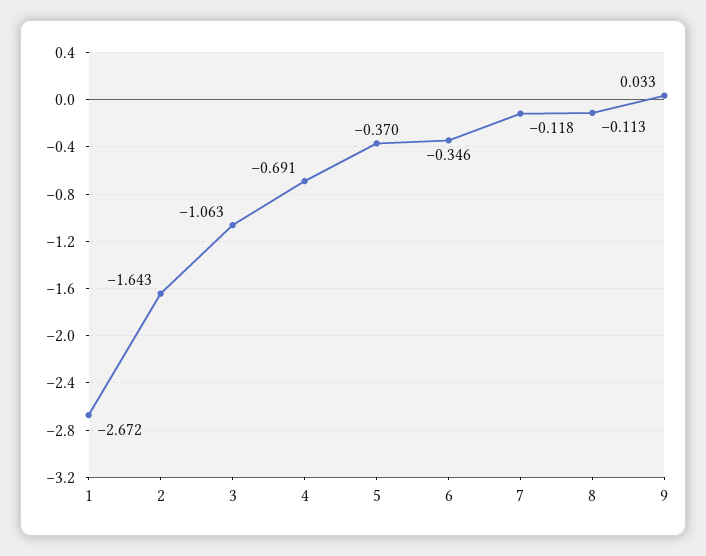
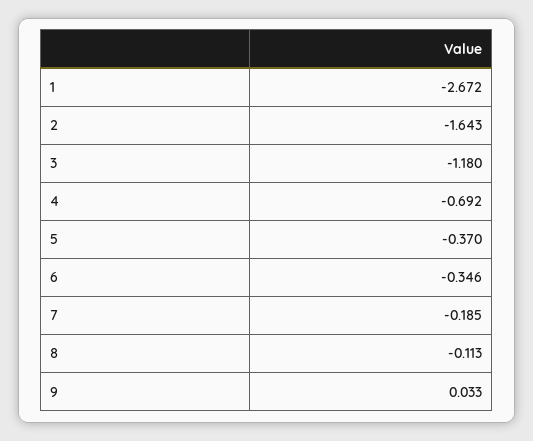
  {
    "1": -2.672,
    "2": -1.643,
-   "3": -1.063,
+   "3": -1.18,
-   "4": -0.691,
+   "4": -0.692,
    "5": -0.37,
    "6": -0.346,
-   "7": -0.118,
+   "7": -0.185,
    "8": -0.113,
    "9": 0.033
  }

